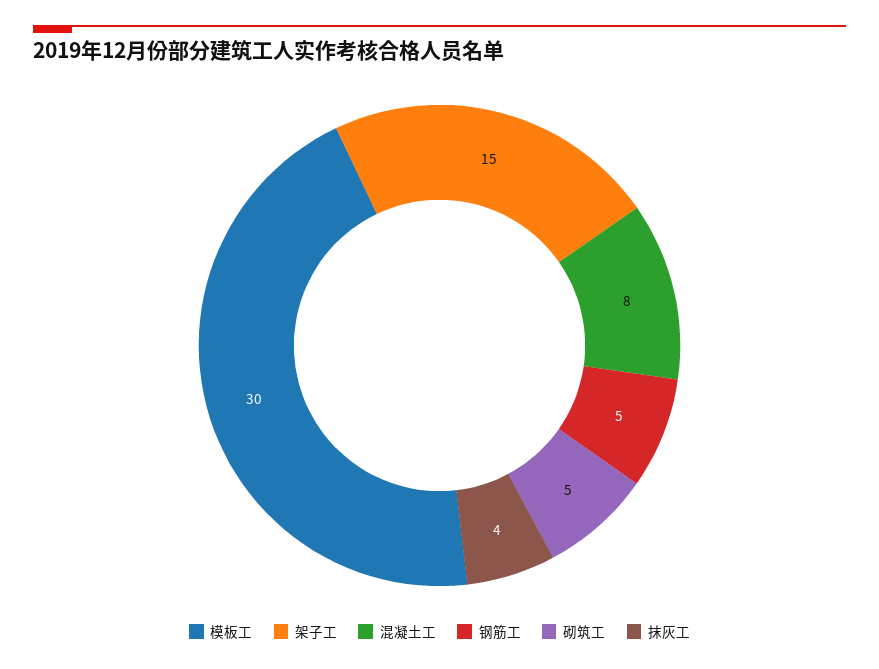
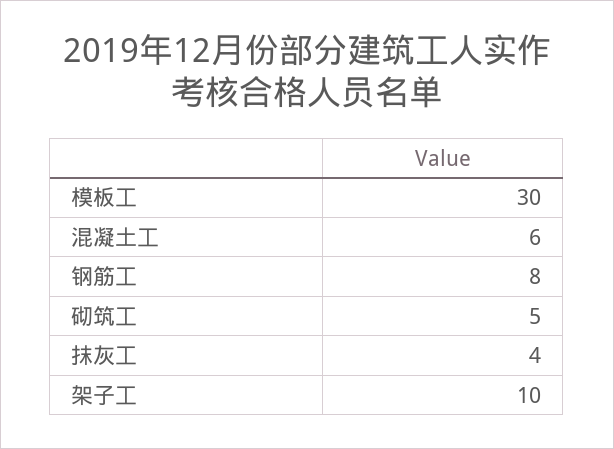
  {
    "模板工": 30,
-   "架子工": 15,
+   "架子工": 10,
-   "混凝土工": 8,
+   "混凝土工": 6,
-   "钢筋工": 5,
+   "钢筋工": 8,
    "砌筑工": 5,
    "抹灰工": 4
  }

